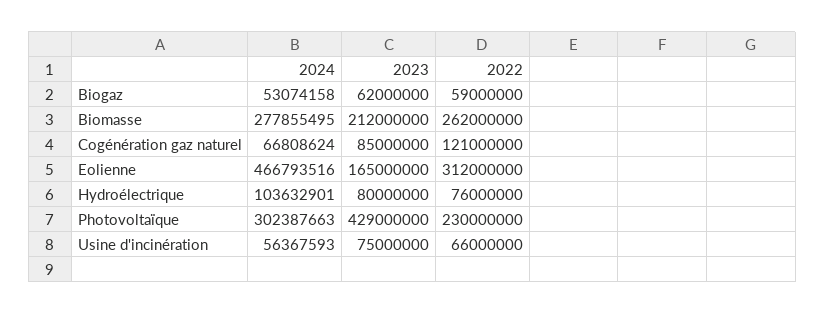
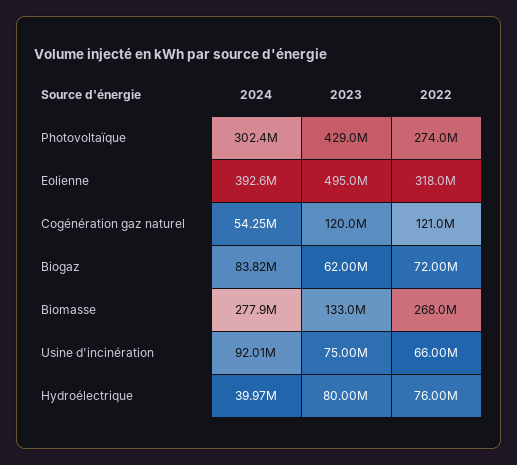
  {
    "2024": {
-     "Biogaz": 53074158,
+     "Biogaz": 83820000,
      "Biomasse": 277855495,
-     "Cogénération gaz naturel": 66808624,
+     "Cogénération gaz naturel": 54250000,
-     "Eolienne": 466793516,
+     "Eolienne": 392600000,
-     "Hydroélectrique": 103632901,
+     "Hydroélectrique": 39970000,
      "Photovoltaïque": 302387663,
-     "Usine d'incinération": 56367593
+     "Usine d'incinération": 92010000
    },
    "2023": {
      "Biogaz": 62000000,
-     "Biomasse": 212000000,
+     "Biomasse": 133000000,
-     "Cogénération gaz naturel": 85000000,
+     "Cogénération gaz naturel": 120000000,
-     "Eolienne": 165000000,
+     "Eolienne": 495000000,
      "Hydroélectrique": 80000000,
      "Photovoltaïque": 429000000,
      "Usine d'incinération": 75000000
    },
    "2022": {
-     "Biogaz": 59000000,
+     "Biogaz": 72000000,
-     "Biomasse": 262000000,
+     "Biomasse": 268000000,
      "Cogénération gaz naturel": 121000000,
-     "Eolienne": 312000000,
+     "Eolienne": 318000000,
      "Hydroélectrique": 76000000,
-     "Photovoltaïque": 230000000,
+     "Photovoltaïque": 274000000,
      "Usine d'incinération": 66000000
    }
  }

